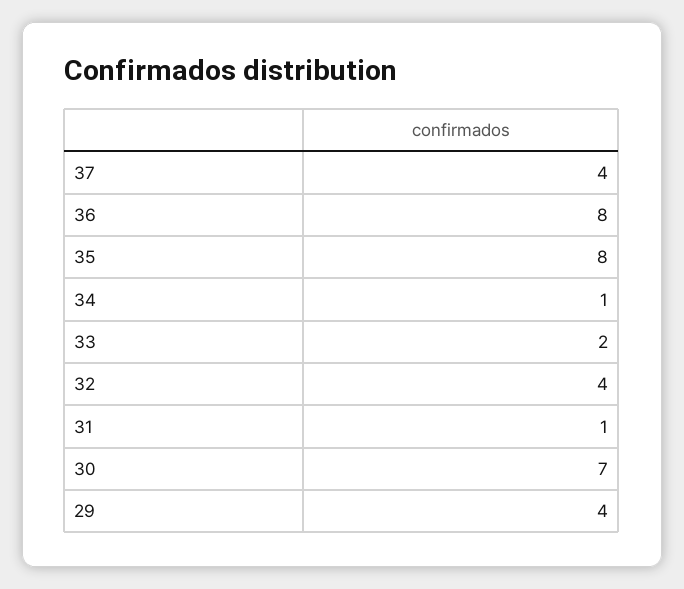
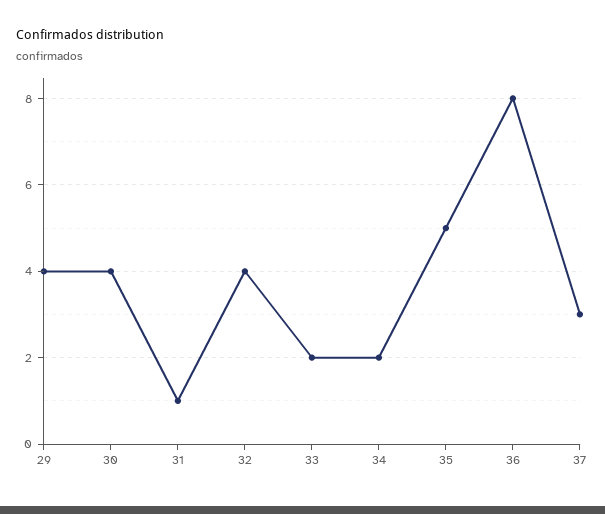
  {
-   "37": 4,
+   "37": 3,
    "36": 8,
-   "35": 8,
+   "35": 5,
-   "34": 1,
+   "34": 2,
    "33": 2,
    "32": 4,
    "31": 1,
-   "30": 7,
+   "30": 4,
    "29": 4
  }

